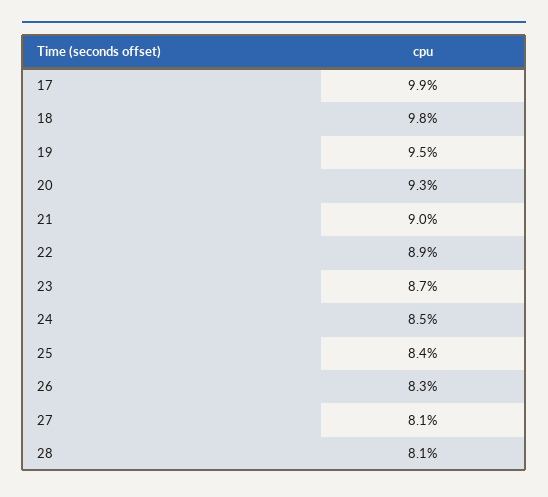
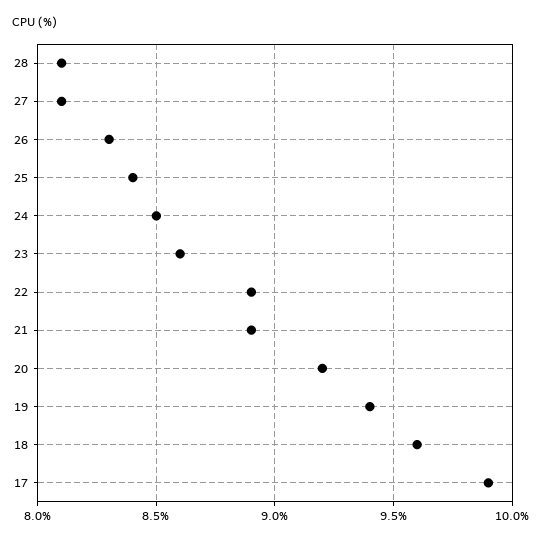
  {
    "17": 9.9,
-   "18": 9.8,
+   "18": 9.6,
-   "19": 9.5,
+   "19": 9.4,
-   "20": 9.3,
+   "20": 9.2,
-   "21": 9,
+   "21": 8.9,
    "22": 8.9,
-   "23": 8.7,
+   "23": 8.6,
    "24": 8.5,
    "25": 8.4,
    "26": 8.3,
    "27": 8.1,
    "28": 8.1
  }

